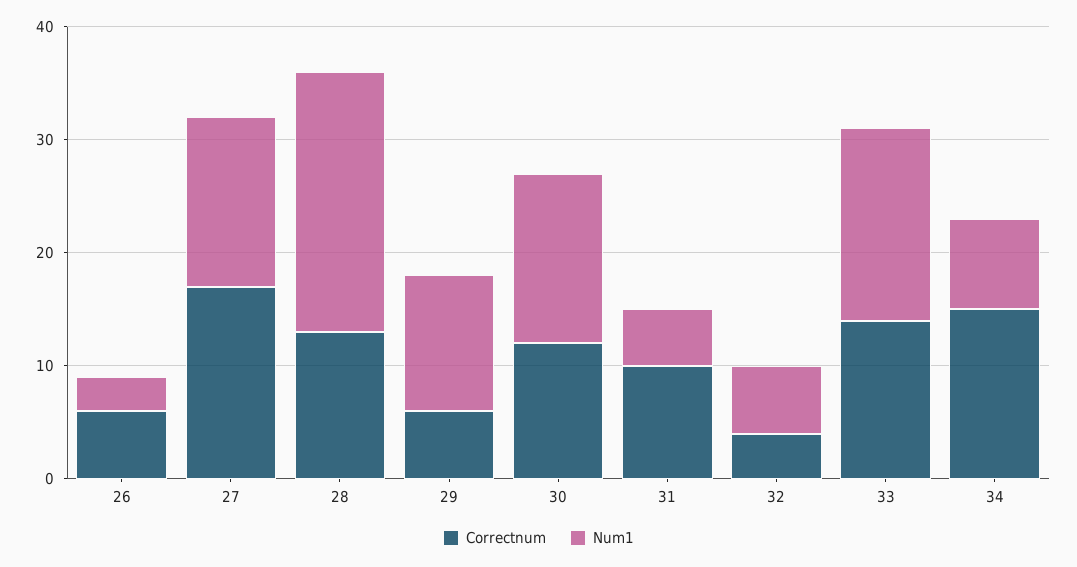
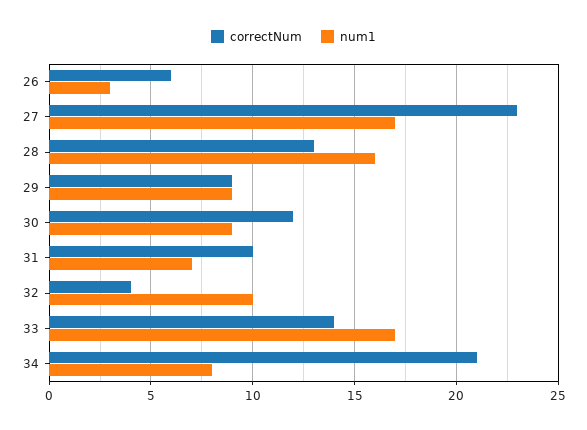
  {
    "Correctnum": {
      "26": 6,
-     "27": 17,
+     "27": 23,
      "28": 13,
-     "29": 6,
+     "29": 9,
      "30": 12,
      "31": 10,
      "32": 4,
      "33": 14,
-     "34": 15
+     "34": 21
    },
    "Num1": {
      "26": 3,
-     "27": 15,
+     "27": 17,
-     "28": 23,
+     "28": 16,
-     "29": 12,
+     "29": 9,
-     "30": 15,
+     "30": 9,
-     "31": 5,
+     "31": 7,
-     "32": 6,
+     "32": 10,
      "33": 17,
      "34": 8
    }
  }

